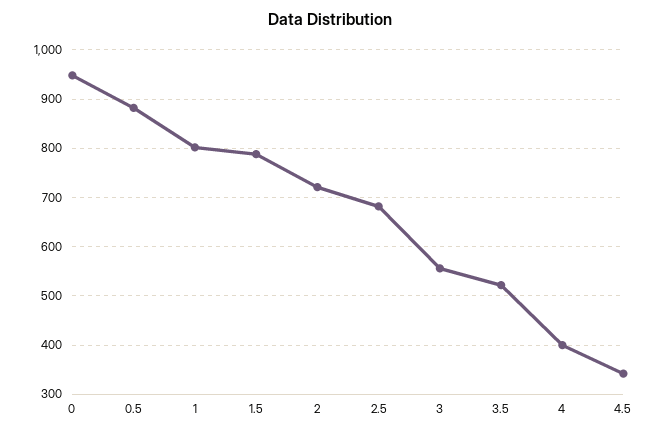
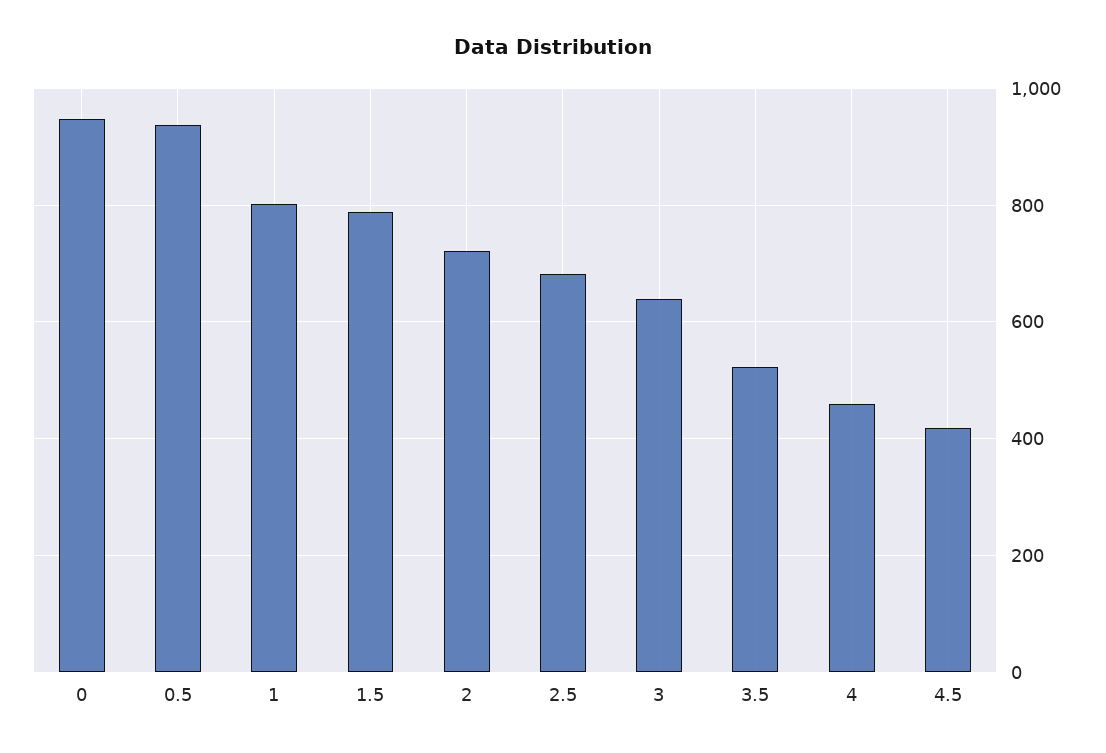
  {
    "0": 940,
-   "0.5": 880,
+   "0.5": 940,
    "1": 800,
    "1.5": 780,
    "2": 720,
    "2.5": 680,
-   "3": 560,
+   "3": 640,
    "3.5": 520,
-   "4": 400,
+   "4": 460,
-   "4.5": 340
+   "4.5": 420
  }

